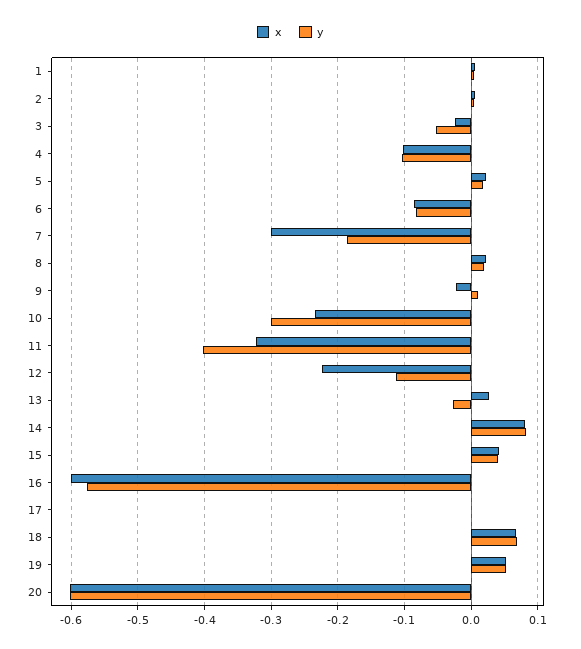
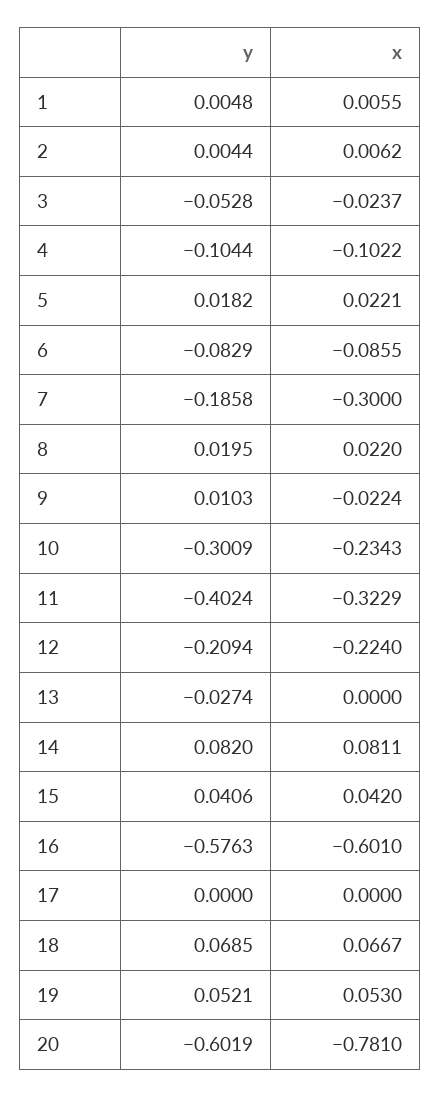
  {
    "x": {
      "1": 0.0055,
      "2": 0.0062,
      "3": -0.0237,
      "4": -0.1022,
      "5": 0.0221,
      "6": -0.0855,
      "7": -0.3,
      "8": 0.022,
      "9": -0.0224,
      "10": -0.2343,
      "11": -0.3229,
      "12": -0.224,
-     "13": 0.03,
+     "13": 0,
      "14": 0.0811,
      "15": 0.042,
      "16": -0.601,
      "17": 0,
      "18": 0.0667,
      "19": 0.053,
-     "20": -0.6
+     "20": -0.781
    },
    "y": {
      "1": 0.0048,
      "2": 0.0044,
      "3": -0.0528,
      "4": -0.1044,
      "5": 0.0182,
      "6": -0.0829,
      "7": -0.1858,
      "8": 0.0195,
      "9": 0.0103,
      "10": -0.3009,
      "11": -0.4024,
-     "12": -0.11,
+     "12": -0.2094,
      "13": -0.0274,
      "14": 0.082,
      "15": 0.0406,
      "16": -0.5763,
      "17": 0,
      "18": 0.0685,
      "19": 0.0521,
      "20": -0.6019
    }
  }

